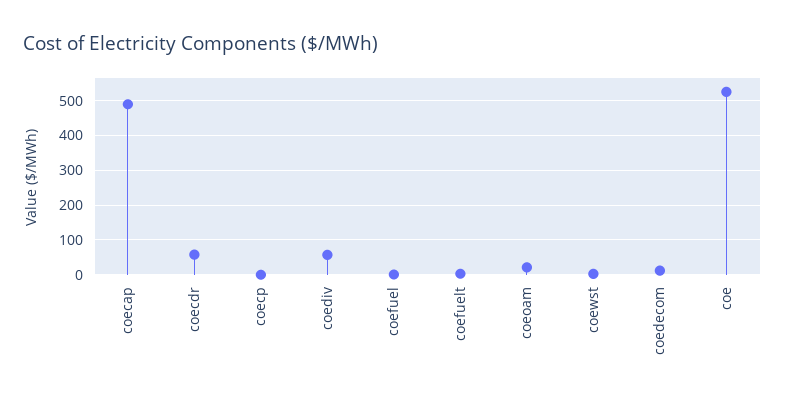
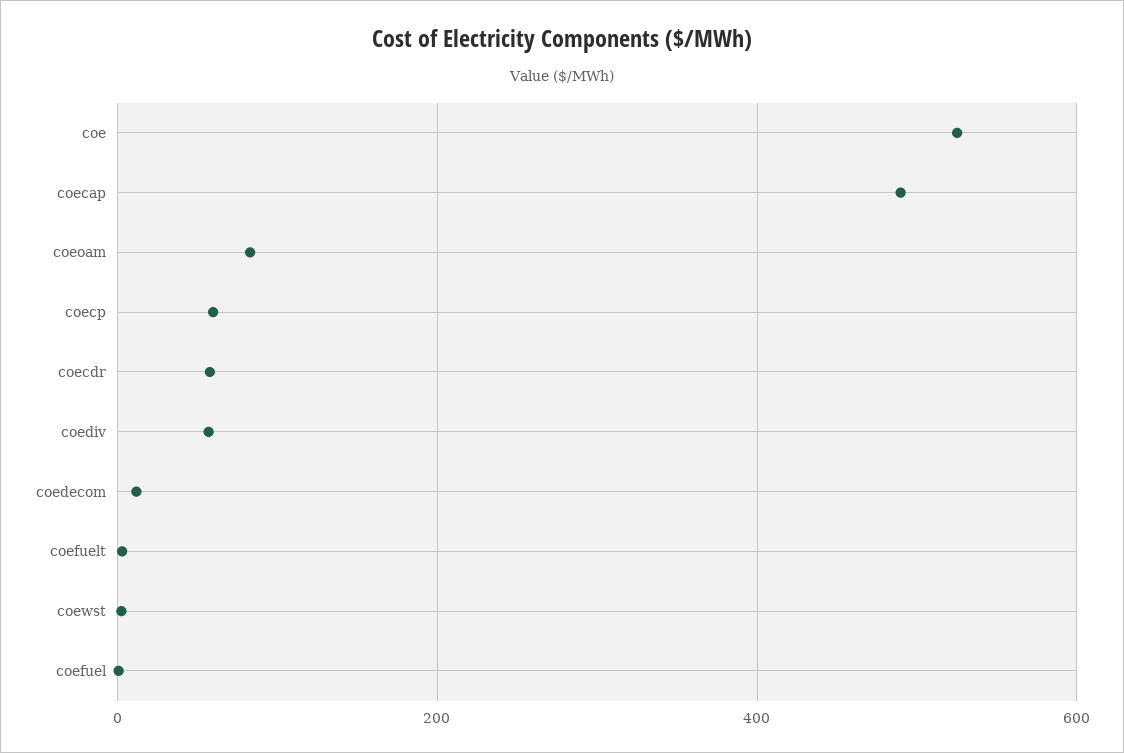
  {
    "coecap": 480,
    "coecdr": 60,
-   "coecp": 0,
+   "coecp": 60,
    "coediv": 60,
    "coefuel": 0,
    "coefuelt": 0,
-   "coeoam": 20,
+   "coeoam": 80,
    "coewst": 0,
    "coedecom": 20,
    "coe": 520
  }

